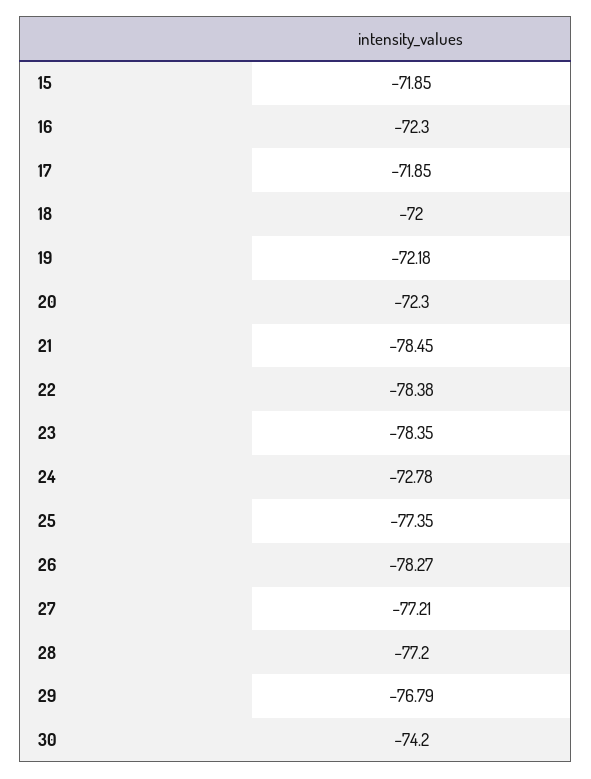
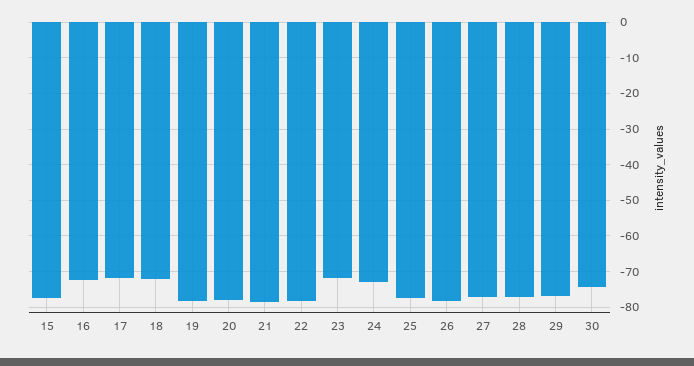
  {
-   "15": -71.85,
+   "15": -78,
    "16": -72.3,
    "17": -71.85,
    "18": -72,
-   "19": -72.18,
+   "19": -78,
-   "20": -72.3,
+   "20": -78,
    "21": -78.45,
    "22": -78.38,
-   "23": -78.35,
+   "23": -72,
    "24": -72.78,
    "25": -77.35,
    "26": -78.27,
    "27": -77.21,
    "28": -77.2,
    "29": -76.79,
    "30": -74.2
  }

